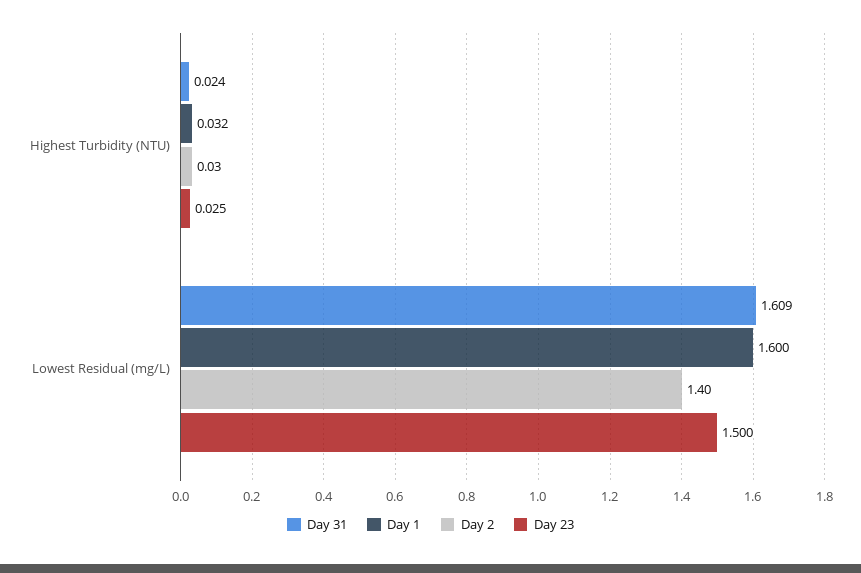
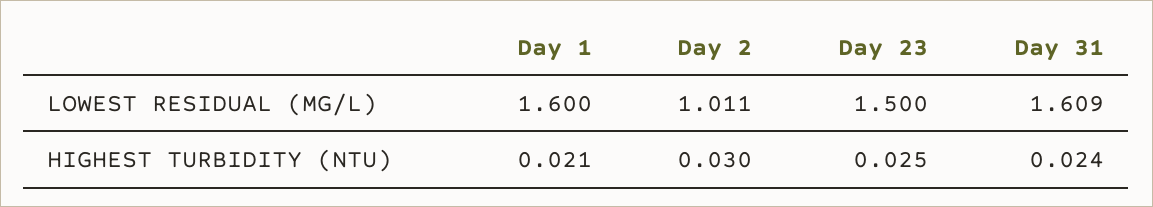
  {
    "Day 31": {
      "Highest Turbidity (NTU)": 0.024,
      "Lowest Residual (mg/L)": 1.609
    },
    "Day 1": {
-     "Highest Turbidity (NTU)": 0.032,
+     "Highest Turbidity (NTU)": 0.021,
      "Lowest Residual (mg/L)": 1.6
    },
    "Day 2": {
      "Highest Turbidity (NTU)": 0.03,
-     "Lowest Residual (mg/L)": 1.4
+     "Lowest Residual (mg/L)": 1.011
    },
    "Day 23": {
      "Highest Turbidity (NTU)": 0.025,
      "Lowest Residual (mg/L)": 1.5
    }
  }

